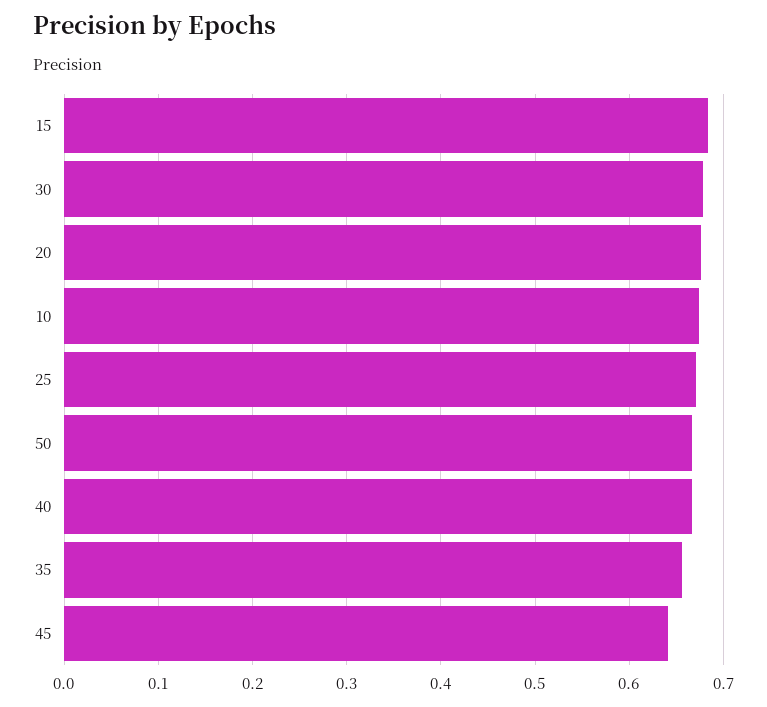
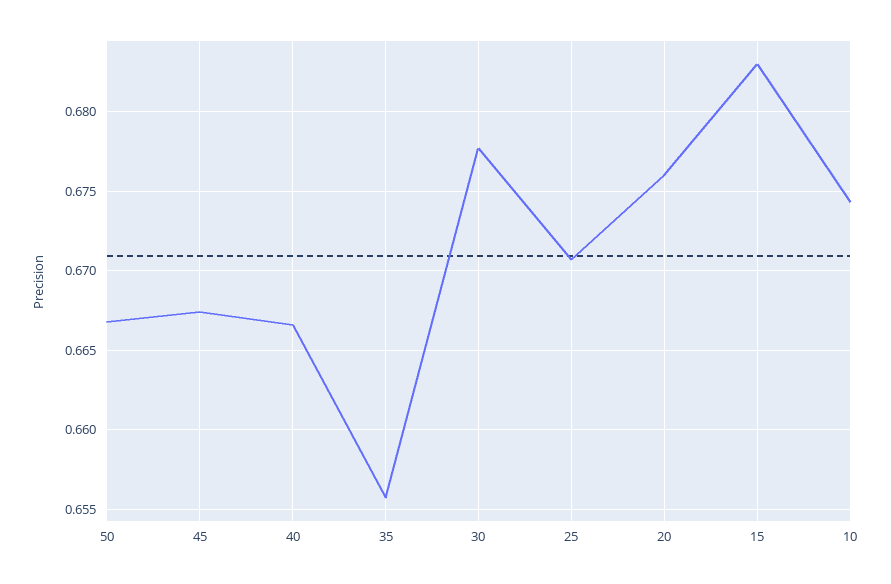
  {
    "15": 0.683,
    "30": 0.6775,
    "20": 0.676,
    "10": 0.6745,
    "25": 0.6705,
    "50": 0.667,
    "40": 0.6665,
    "35": 0.6555,
-   "45": 0.64
+   "45": 0.6675
  }

